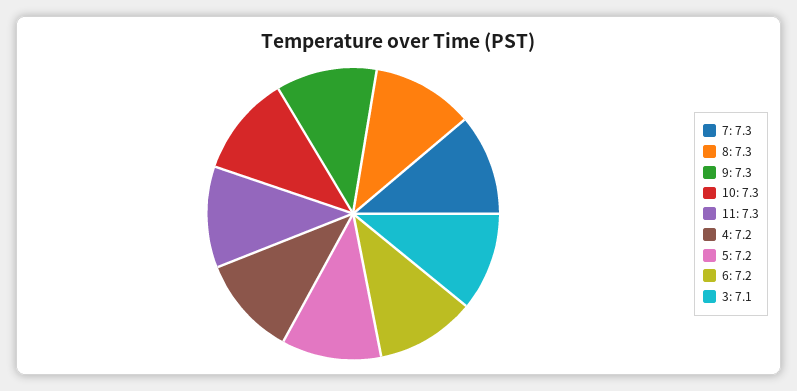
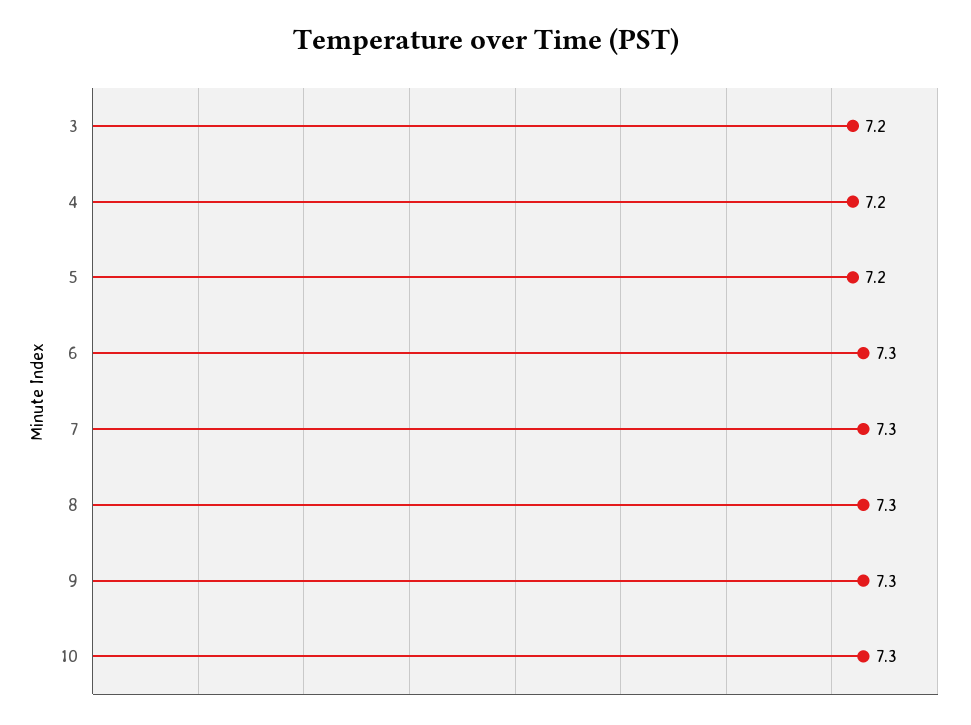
  {
    "7": 7.3,
    "8": 7.3,
    "9": 7.3,
    "10": 7.3,
-   "11": 7.3,
    "4": 7.2,
    "5": 7.2,
-   "6": 7.2,
+   "6": 7.3,
-   "3": 7.1
+   "3": 7.2
  }

